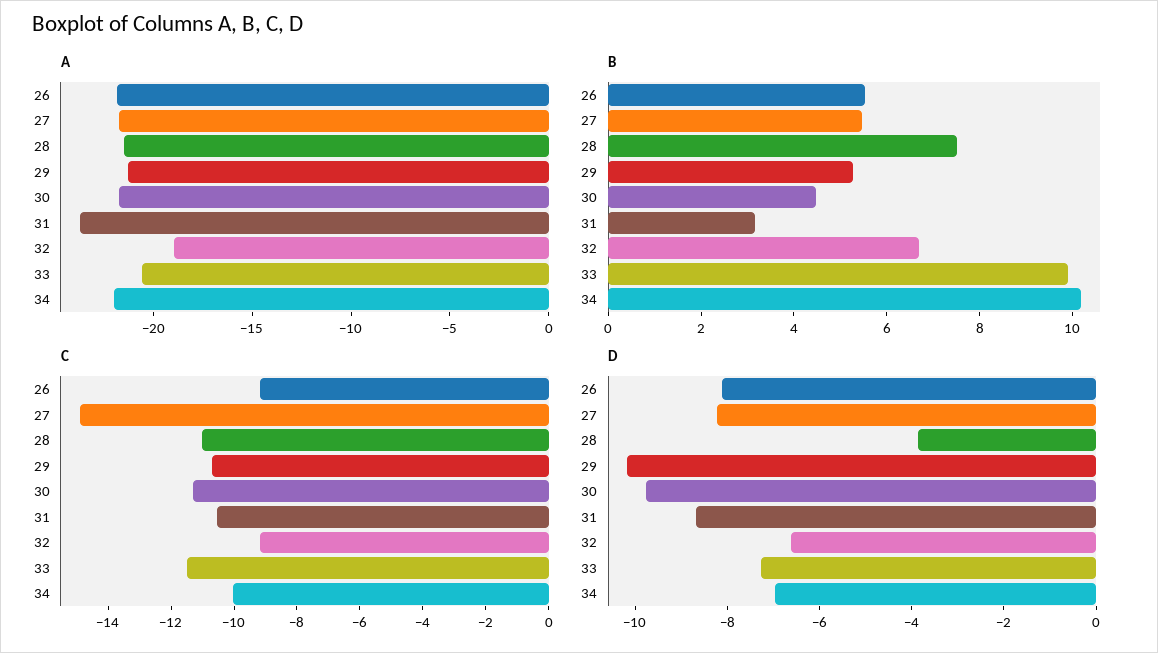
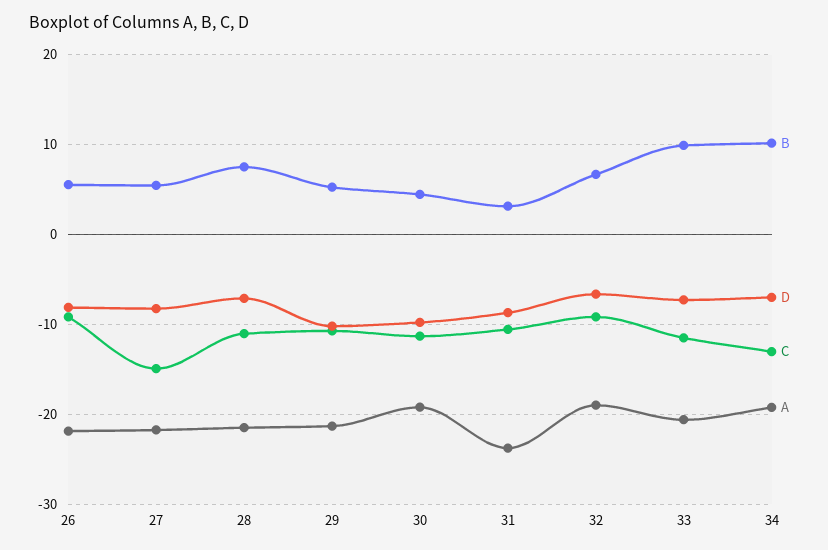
  {
    "A": {
      "26": -22,
      "27": -22,
      "28": -21,
      "29": -21,
-     "30": -22,
+     "30": -19,
      "31": -24,
      "32": -19,
      "33": -21,
-     "34": -22
+     "34": -19
    },
    "B": {
      "26": 5.5,
      "27": 5.5,
      "28": 7.5,
      "29": 5.5,
      "30": 4.5,
      "31": 3,
      "32": 6.5,
      "33": 10,
      "34": 10
    },
    "C": {
      "26": -9,
      "27": -15,
      "28": -11,
      "29": -10.5,
      "30": -11.5,
      "31": -10.5,
      "32": -9,
      "33": -11.5,
-     "34": -10
+     "34": -13
    },
    "D": {
      "26": -8,
      "27": -8,
-     "28": -4,
+     "28": -7,
      "29": -10,
      "30": -10,
      "31": -8.5,
      "32": -6.5,
      "33": -7.5,
      "34": -7
    }
  }

